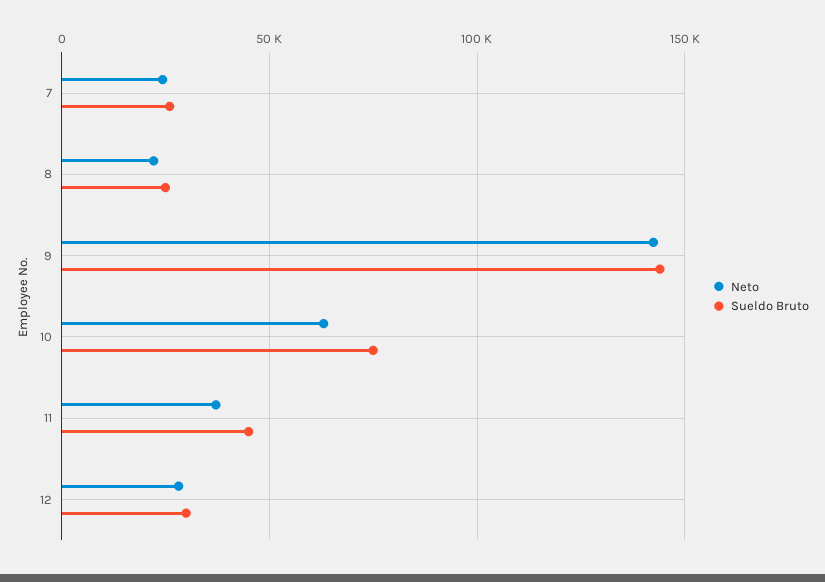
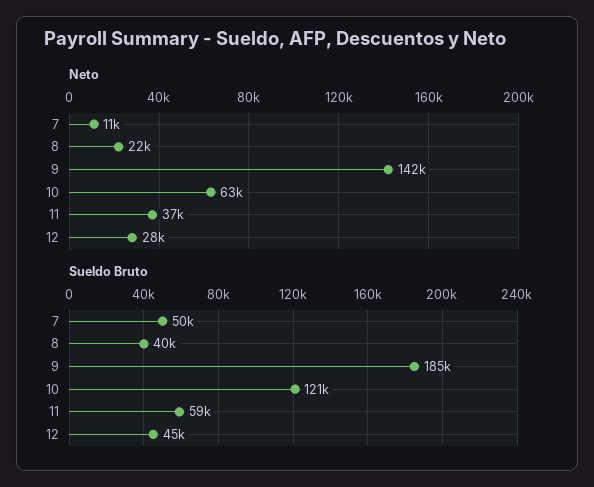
  {
    "Neto": {
-     "7": 25000,
+     "7": 11000,
      "8": 22000,
      "9": 142000,
      "10": 63000,
      "11": 37000,
      "12": 28000
    },
    "Sueldo Bruto": {
-     "7": 25000,
+     "7": 50000,
-     "8": 25000,
+     "8": 40000,
-     "9": 145000,
+     "9": 185000,
-     "10": 75000,
+     "10": 121000,
-     "11": 45000,
+     "11": 59000,
-     "12": 30000
+     "12": 45000
    }
  }

